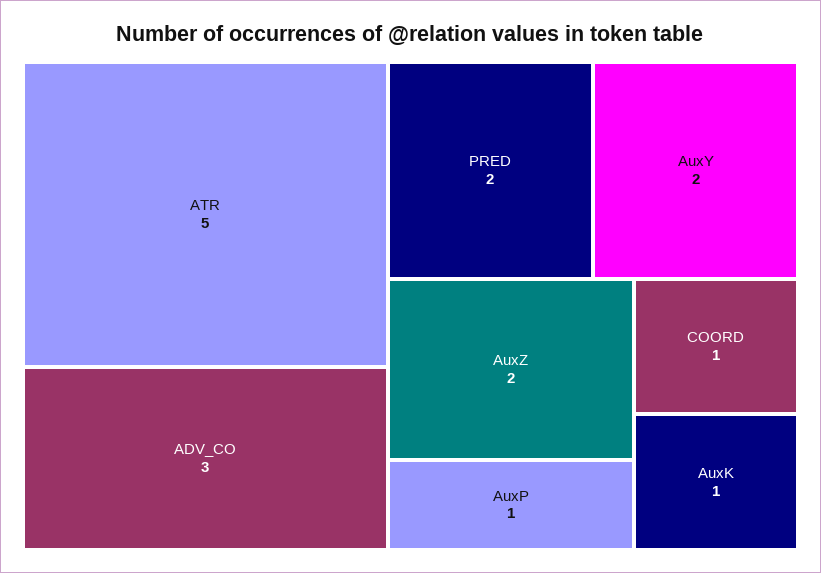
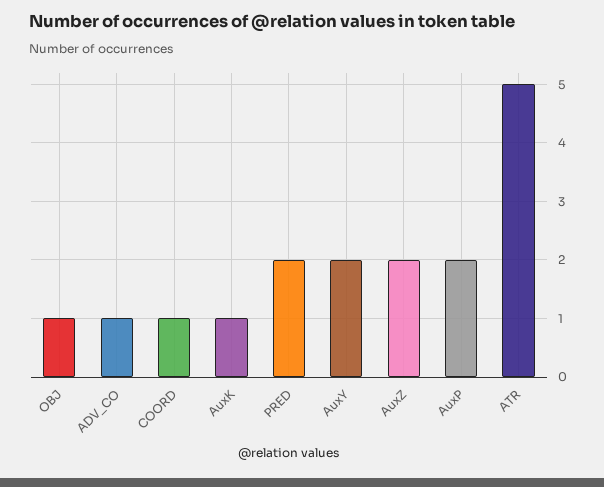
  {
    "ATR": 5,
-   "ADV_CO": 3,
+   "ADV_CO": 1,
    "PRED": 2,
    "AuxY": 2,
    "AuxZ": 2,
-   "AuxP": 1,
+   "AuxP": 2,
    "COORD": 1,
-   "AuxK": 1
+   "AuxK": 1,
+   "OBJ": 1
  }

